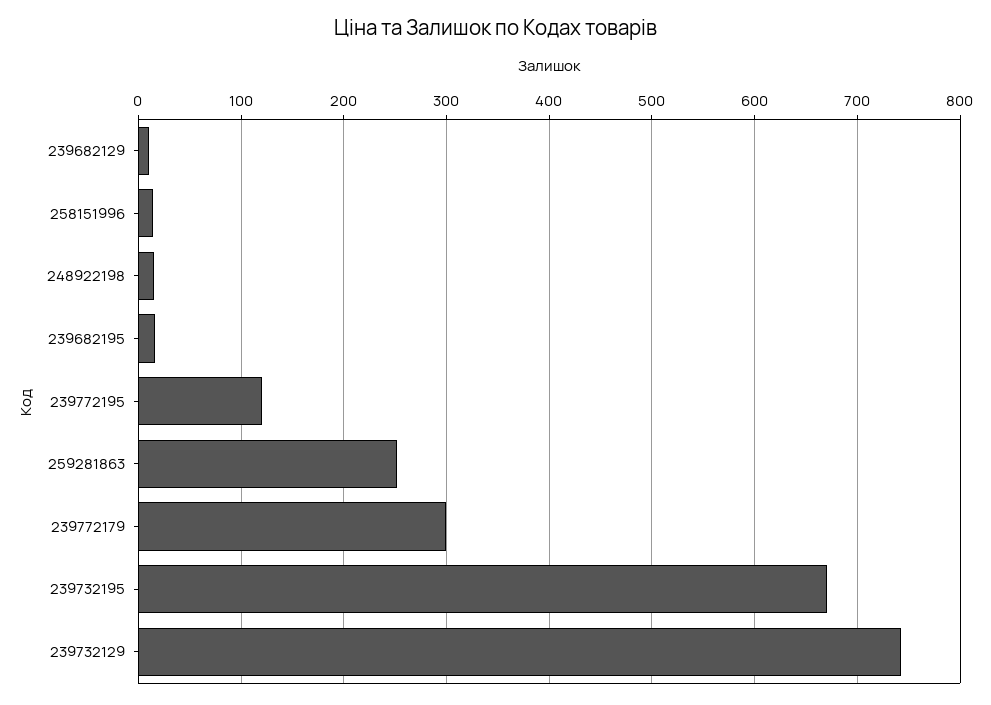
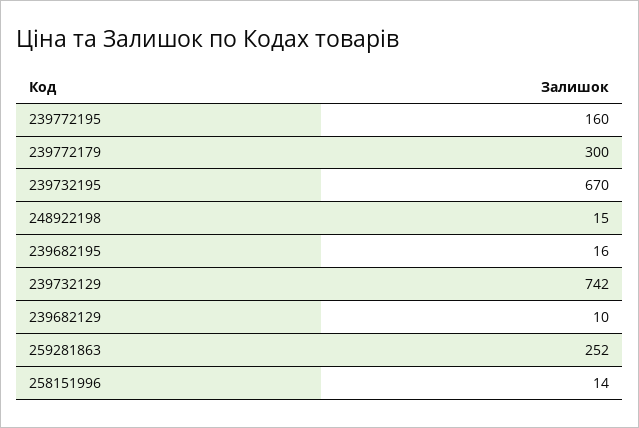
  {
    "239682129": 10,
    "258151996": 14,
    "248922198": 15,
    "239682195": 16,
-   "239772195": 120,
+   "239772195": 160,
    "259281863": 252,
    "239772179": 300,
    "239732195": 670,
    "239732129": 742
  }

